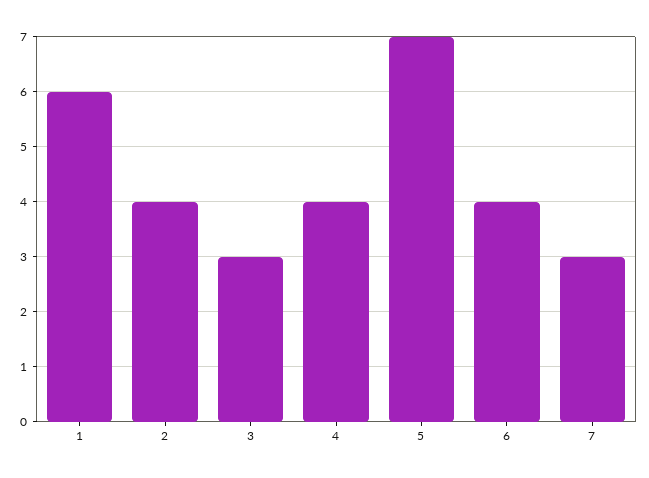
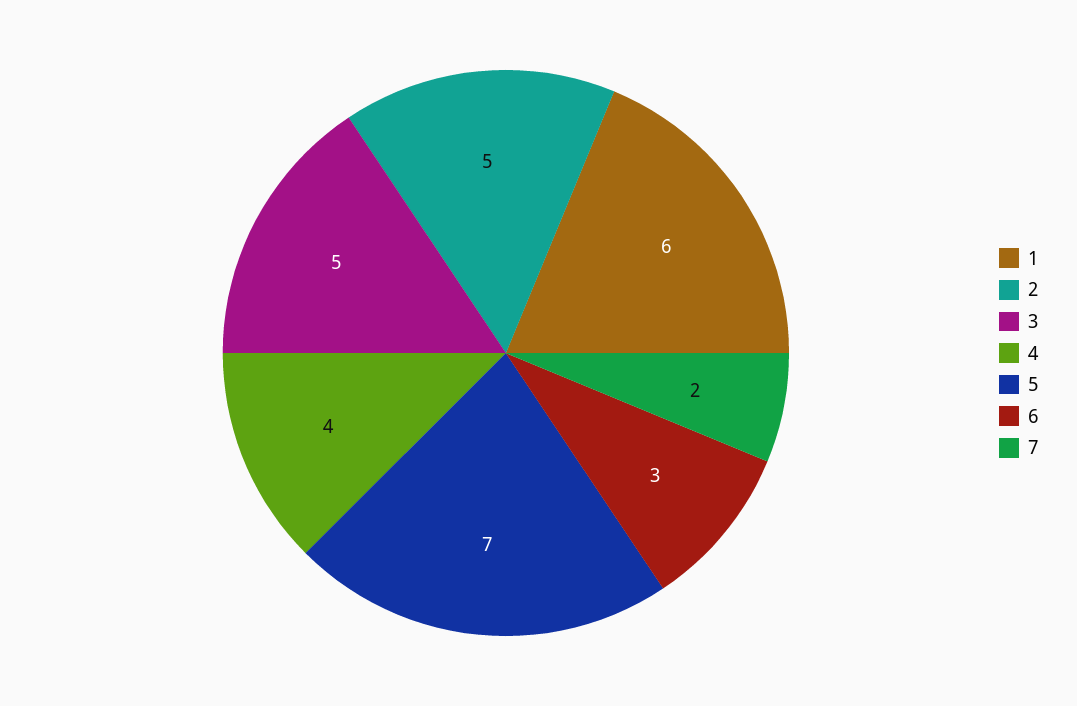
  {
    "1": 6,
-   "2": 4,
+   "2": 5,
-   "3": 3,
+   "3": 5,
    "4": 4,
    "5": 7,
-   "6": 4,
+   "6": 3,
-   "7": 3
+   "7": 2
  }

